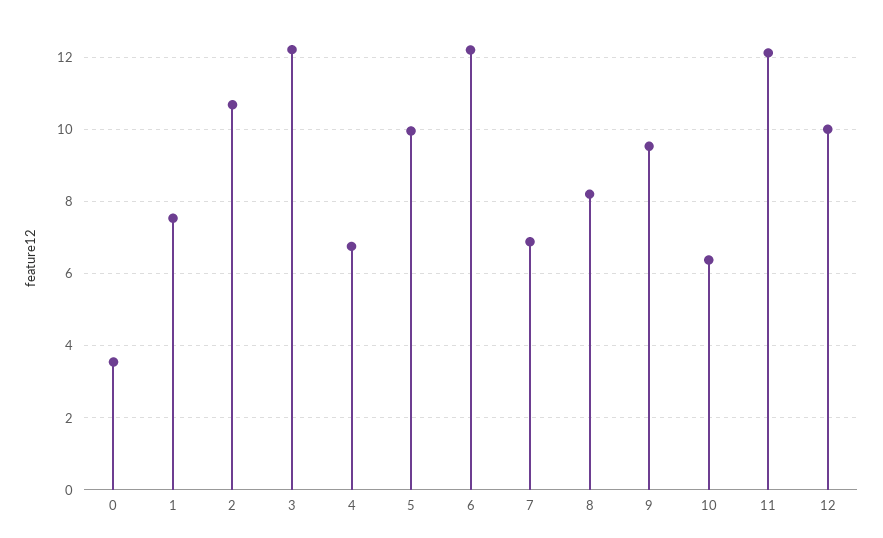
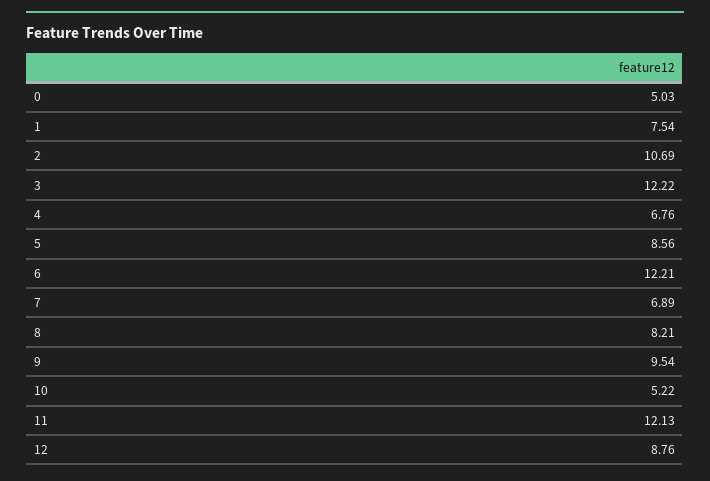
  {
-   "0": 3.6,
+   "0": 5.03,
    "1": 7.54,
    "2": 10.69,
    "3": 12.22,
    "4": 6.76,
-   "5": 10,
+   "5": 8.56,
    "6": 12.21,
    "7": 6.89,
    "8": 8.21,
    "9": 9.54,
-   "10": 6.4,
+   "10": 5.22,
    "11": 12.13,
-   "12": 10
+   "12": 8.76
  }

